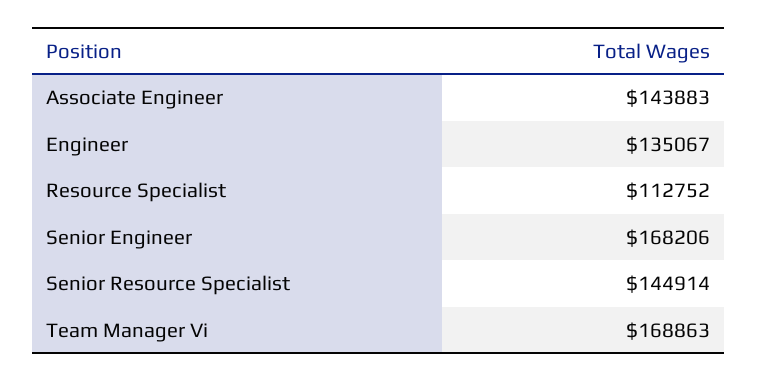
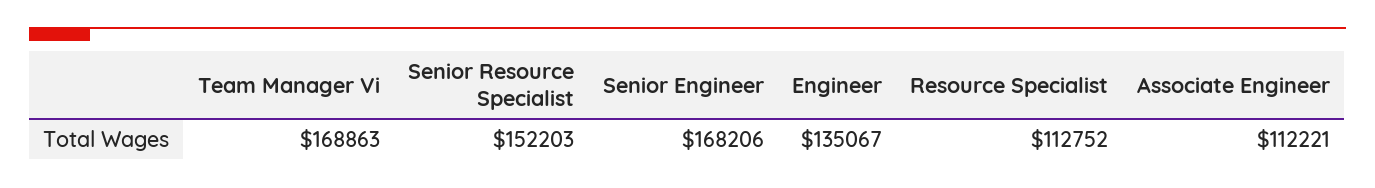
  {
-   "Associate Engineer": 143883,
+   "Associate Engineer": 112221,
    "Engineer": 135067,
    "Resource Specialist": 112752,
    "Senior Engineer": 168206,
-   "Senior Resource Specialist": 144914,
+   "Senior Resource Specialist": 152203,
    "Team Manager Vi": 168863
  }

